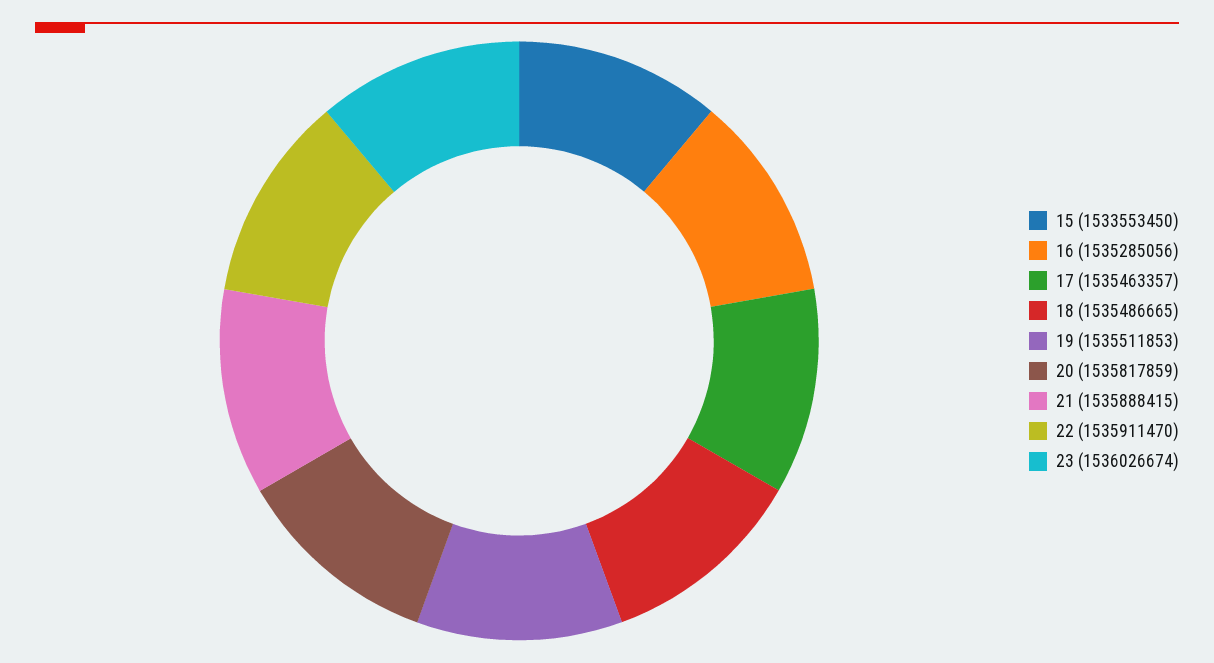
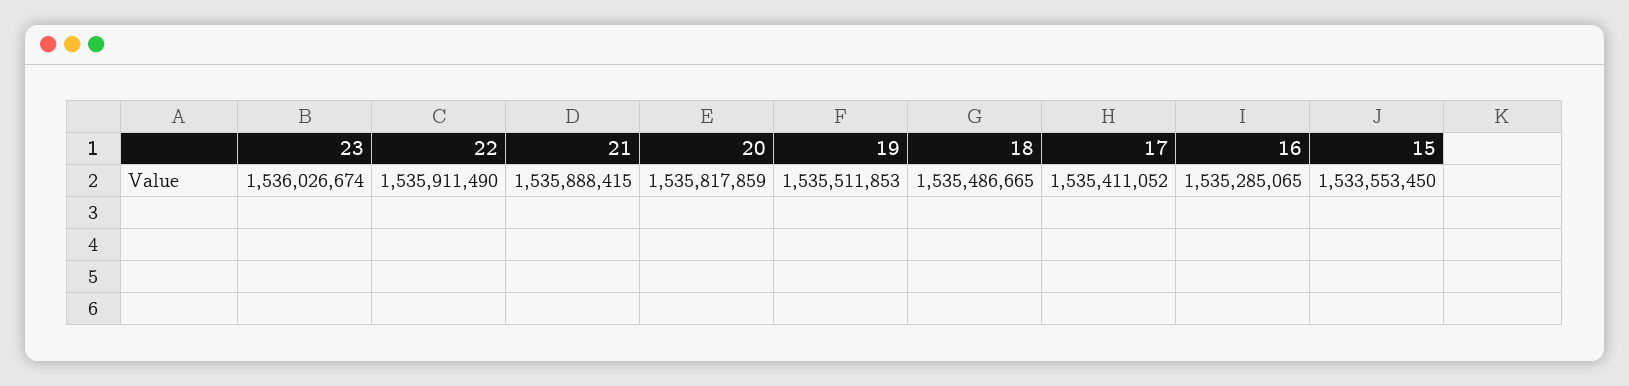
  {
    "15": 1533553450,
-   "16": 1535285056,
+   "16": 1535285065,
-   "17": 1535463357,
+   "17": 1535411052,
    "18": 1535486665,
    "19": 1535511853,
    "20": 1535817859,
    "21": 1535888415,
-   "22": 1535911470,
+   "22": 1535911490,
    "23": 1536026674
  }

